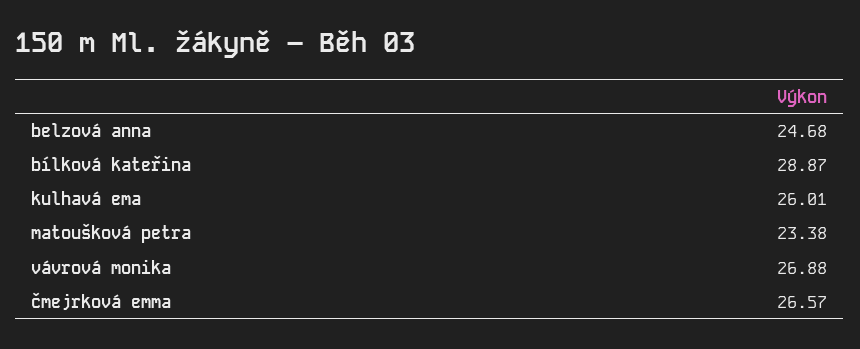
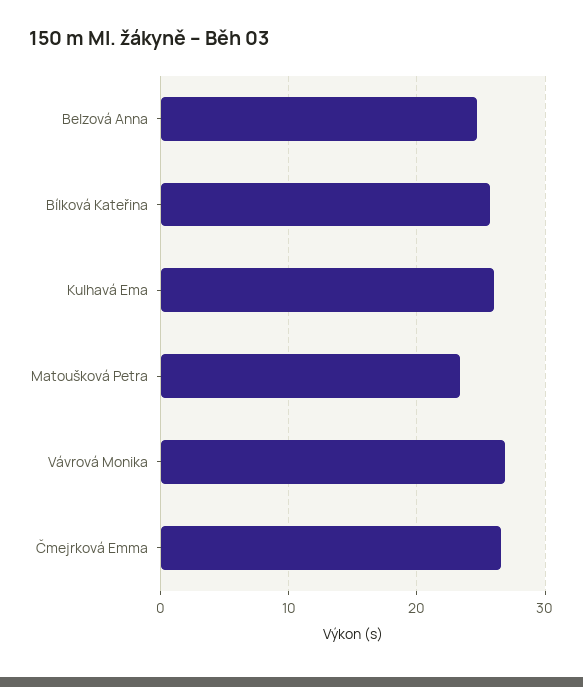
  {
    "belzová anna": 24.68,
-   "bílková kateřina": 28.87,
+   "bílková kateřina": 26,
    "kulhavá ema": 26.01,
    "matoušková petra": 23.38,
    "vávrová monika": 26.88,
    "čmejrková emma": 26.57
  }

